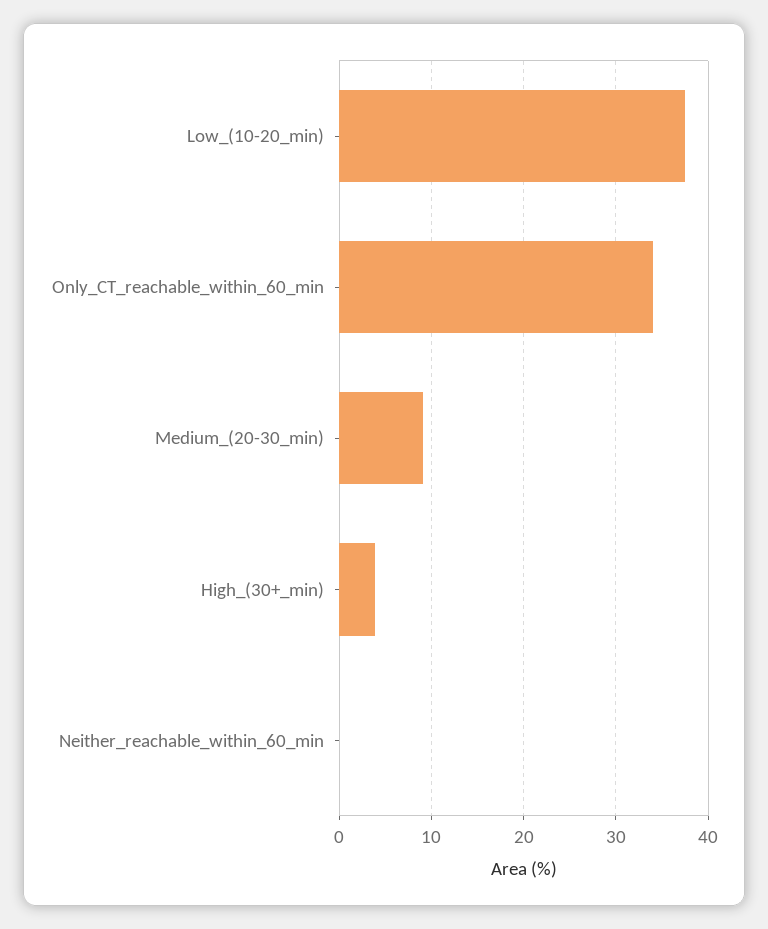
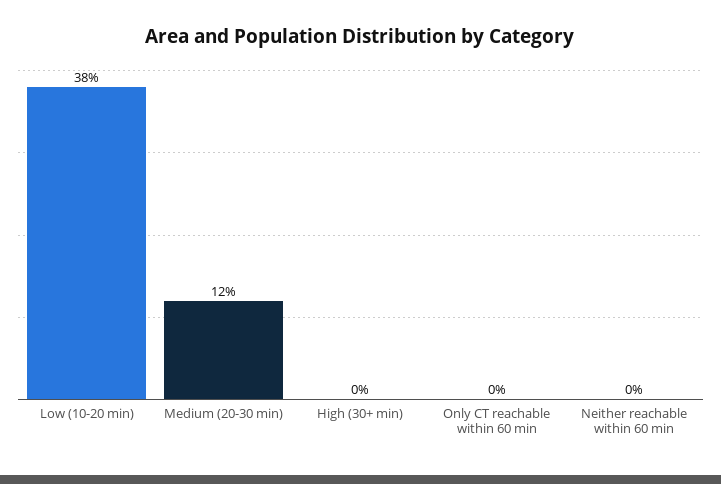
  {
    "Low_(10-20_min)": 38,
-   "Only_CT_reachable_within_60_min": 34,
+   "Only_CT_reachable_within_60_min": 0,
-   "Medium_(20-30_min)": 9,
+   "Medium_(20-30_min)": 12,
-   "High_(30+_min)": 4,
+   "High_(30+_min)": 0,
    "Neither_reachable_within_60_min": 0
  }

